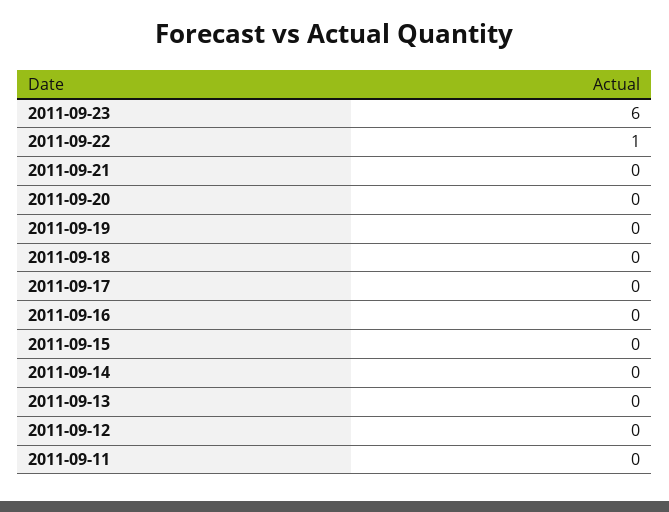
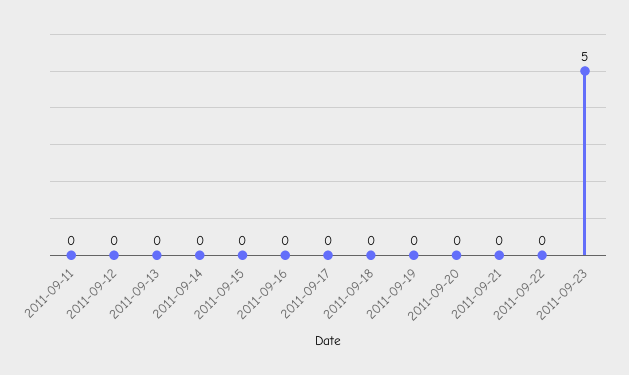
  {
-   "2011-09-23": 6,
+   "2011-09-23": 5,
-   "2011-09-22": 1,
+   "2011-09-22": 0,
    "2011-09-21": 0,
    "2011-09-20": 0,
    "2011-09-19": 0,
    "2011-09-18": 0,
    "2011-09-17": 0,
    "2011-09-16": 0,
    "2011-09-15": 0,
    "2011-09-14": 0,
    "2011-09-13": 0,
    "2011-09-12": 0,
    "2011-09-11": 0
  }

